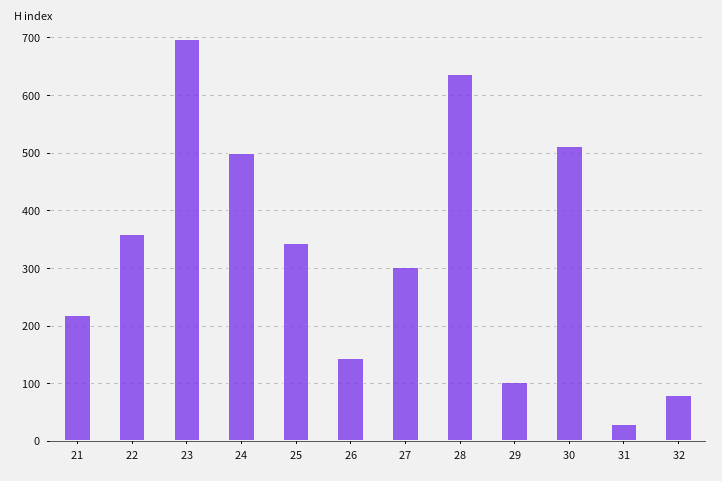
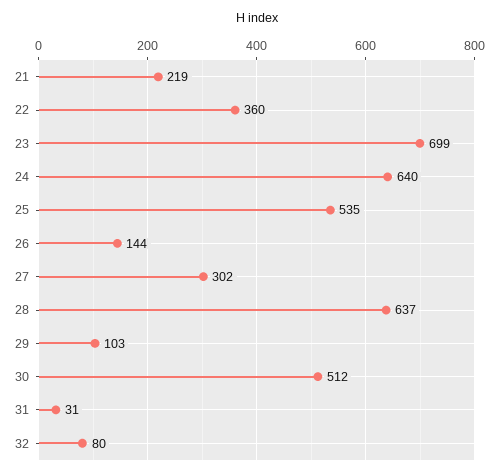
  {
    "21": 219,
    "22": 360,
    "23": 699,
-   "24": 500,
+   "24": 640,
-   "25": 340,
+   "25": 535,
    "26": 144,
    "27": 302,
    "28": 637,
    "29": 103,
    "30": 512,
    "31": 31,
    "32": 80
  }

